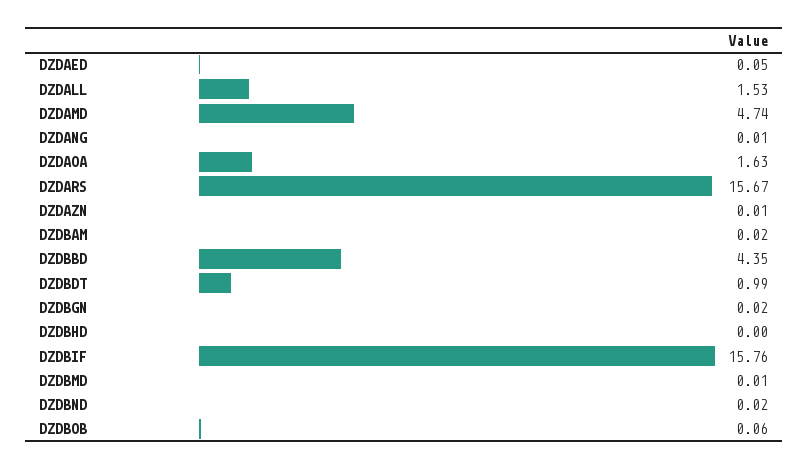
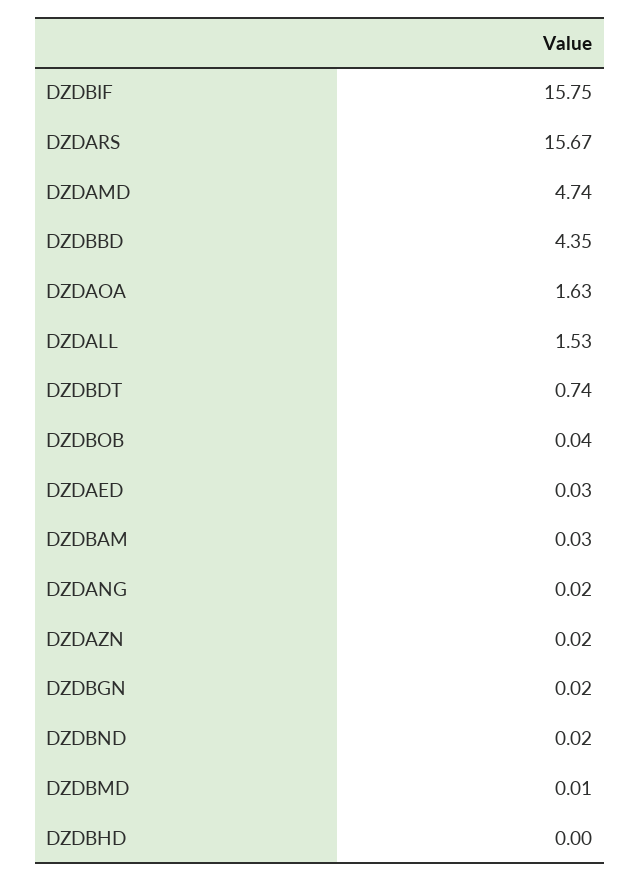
  {
-   "DZDAED": 0.05,
+   "DZDAED": 0.03,
    "DZDALL": 1.53,
    "DZDAMD": 4.74,
-   "DZDANG": 0.01,
+   "DZDANG": 0.02,
    "DZDAOA": 1.63,
    "DZDARS": 15.67,
-   "DZDAZN": 0.01,
+   "DZDAZN": 0.02,
-   "DZDBAM": 0.02,
+   "DZDBAM": 0.03,
    "DZDBBD": 4.35,
-   "DZDBDT": 0.99,
+   "DZDBDT": 0.74,
    "DZDBGN": 0.02,
    "DZDBHD": 0,
-   "DZDBIF": 15.76,
+   "DZDBIF": 15.75,
    "DZDBMD": 0.01,
    "DZDBND": 0.02,
-   "DZDBOB": 0.06
+   "DZDBOB": 0.04
  }

